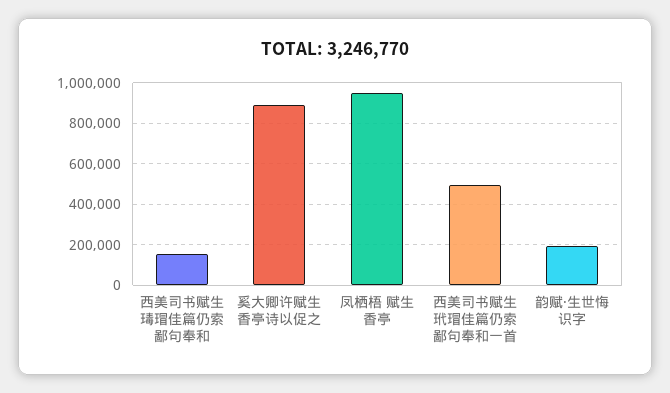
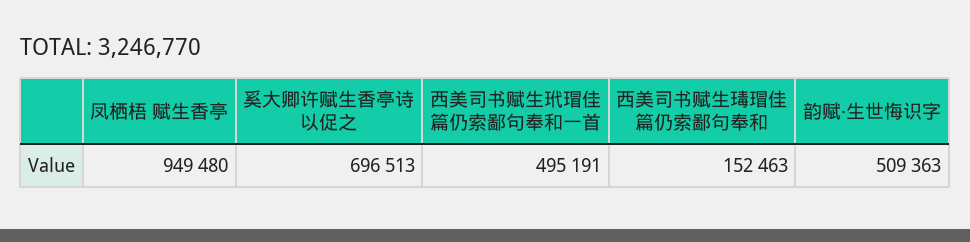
  {
    "西美司书赋生瑇瑁佳篇仍索鄙句奉和": 152463,
-   "奚大卿许赋生香亭诗以促之": 900000,
+   "奚大卿许赋生香亭诗以促之": 696513,
    "凤栖梧 赋生香亭": 949480,
    "西美司书赋生玳瑁佳篇仍索鄙句奉和一首": 495191,
-   "韵赋·生世悔识字": 200000
+   "韵赋·生世悔识字": 509363
  }

